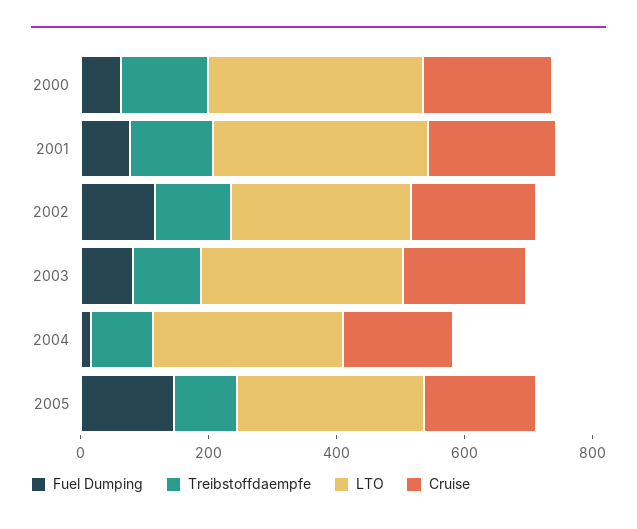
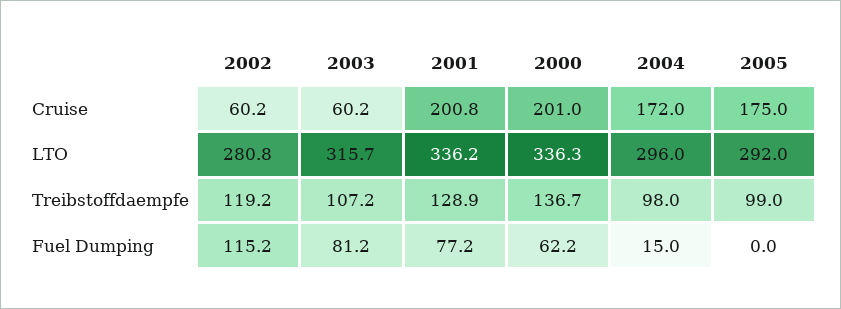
  {
    "Fuel Dumping": {
      "2000": 62.2,
      "2001": 77.2,
      "2002": 115.2,
      "2003": 81.2,
      "2004": 15,
-     "2005": 150
+     "2005": 0
    },
    "Treibstoffdaempfe": {
      "2000": 136.7,
      "2001": 128.9,
      "2002": 119.2,
      "2003": 107.2,
      "2004": 98,
      "2005": 99
    },
    "LTO": {
      "2000": 336.3,
      "2001": 336.2,
      "2002": 280.8,
      "2003": 315.7,
      "2004": 296,
      "2005": 292
    },
    "Cruise": {
      "2000": 201,
      "2001": 200.8,
-     "2002": 200,
+     "2002": 60.2,
-     "2003": 200,
+     "2003": 60.2,
      "2004": 172,
      "2005": 175
    }
  }

